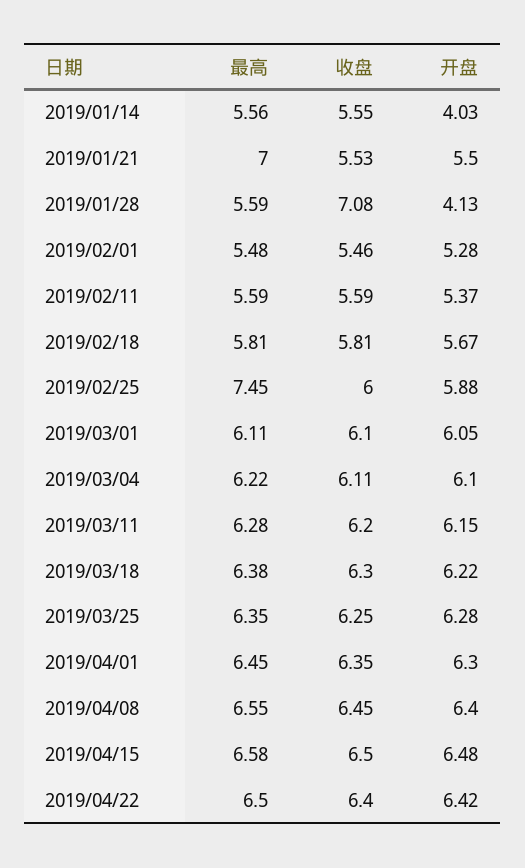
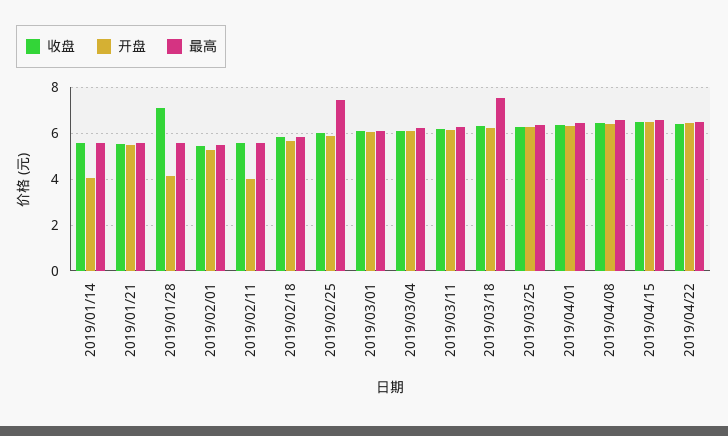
  {
    "最高": {
      "2019/01/14": 5.56,
-     "2019/01/21": 7,
+     "2019/01/21": 5.5,
      "2019/01/28": 5.59,
      "2019/02/01": 5.48,
      "2019/02/11": 5.59,
      "2019/02/18": 5.81,
      "2019/02/25": 7.45,
      "2019/03/01": 6.11,
      "2019/03/04": 6.22,
      "2019/03/11": 6.28,
-     "2019/03/18": 6.38,
+     "2019/03/18": 7.5,
      "2019/03/25": 6.35,
      "2019/04/01": 6.45,
      "2019/04/08": 6.55,
      "2019/04/15": 6.58,
      "2019/04/22": 6.5
    },
    "收盘": {
      "2019/01/14": 5.55,
      "2019/01/21": 5.53,
      "2019/01/28": 7.08,
      "2019/02/01": 5.46,
      "2019/02/11": 5.59,
      "2019/02/18": 5.81,
      "2019/02/25": 6,
      "2019/03/01": 6.1,
      "2019/03/04": 6.11,
      "2019/03/11": 6.2,
      "2019/03/18": 6.3,
      "2019/03/25": 6.25,
      "2019/04/01": 6.35,
      "2019/04/08": 6.45,
      "2019/04/15": 6.5,
      "2019/04/22": 6.4
    },
    "开盘": {
      "2019/01/14": 4.03,
      "2019/01/21": 5.5,
      "2019/01/28": 4.13,
      "2019/02/01": 5.28,
-     "2019/02/11": 5.37,
+     "2019/02/11": 4,
      "2019/02/18": 5.67,
      "2019/02/25": 5.88,
      "2019/03/01": 6.05,
      "2019/03/04": 6.1,
      "2019/03/11": 6.15,
      "2019/03/18": 6.22,
      "2019/03/25": 6.28,
      "2019/04/01": 6.3,
      "2019/04/08": 6.4,
      "2019/04/15": 6.48,
      "2019/04/22": 6.42
    }
  }

